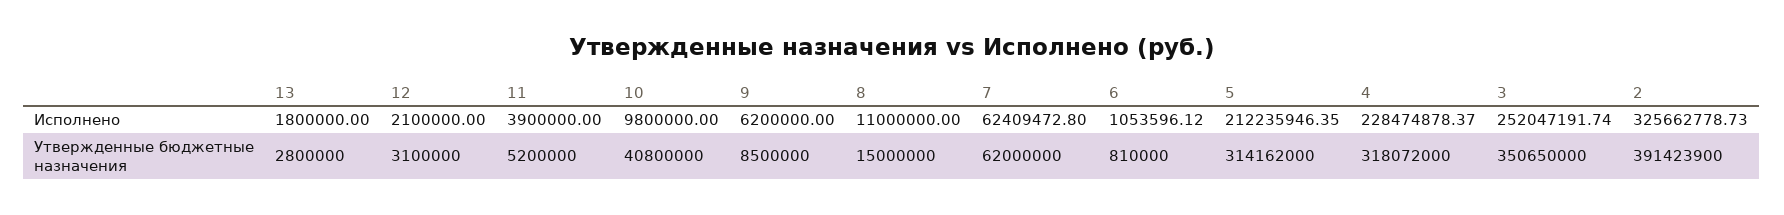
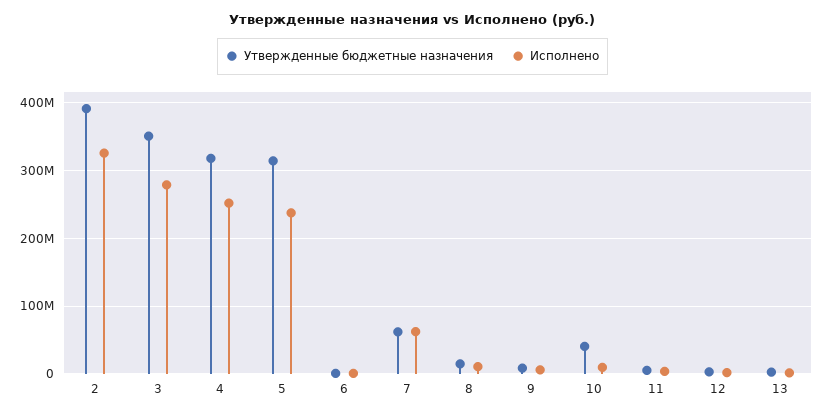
  {
    "Исполнено": {
      "13": 1800000,
      "12": 2100000,
      "11": 3900000,
      "10": 9800000,
      "9": 6200000,
      "8": 11000000,
      "7": 62409472.8,
      "6": 1053596.12,
-     "5": 212235946.35,
+     "5": 240000000,
-     "4": 228474878.37,
+     "4": 250000000,
-     "3": 252047191.74,
+     "3": 280000000,
      "2": 325662778.73
    },
    "Утвержденные бюджетные назначения": {
      "13": 2800000,
      "12": 3100000,
      "11": 5200000,
      "10": 40800000,
      "9": 8500000,
      "8": 15000000,
      "7": 62000000,
      "6": 810000,
      "5": 314162000,
      "4": 318072000,
      "3": 350650000,
      "2": 391423900
    }
  }

